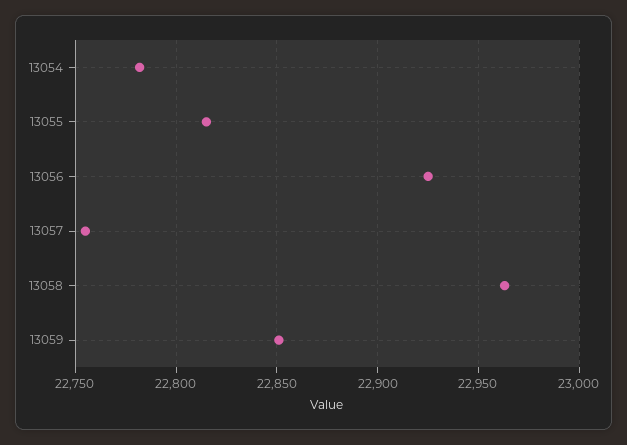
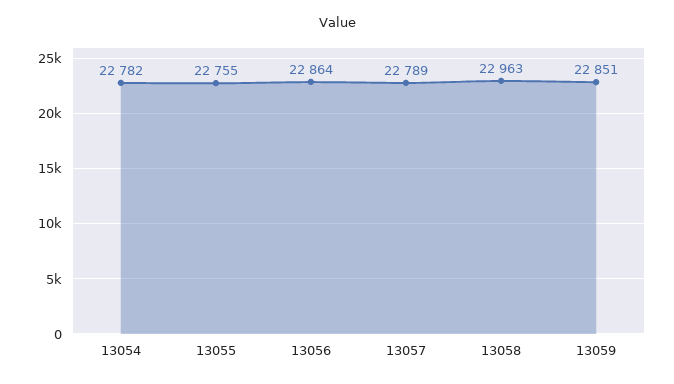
  {
    "13054": 22782,
-   "13055": 22815,
+   "13055": 22755,
-   "13056": 22925,
+   "13056": 22864,
-   "13057": 22755,
+   "13057": 22789,
    "13058": 22963,
    "13059": 22851
  }

